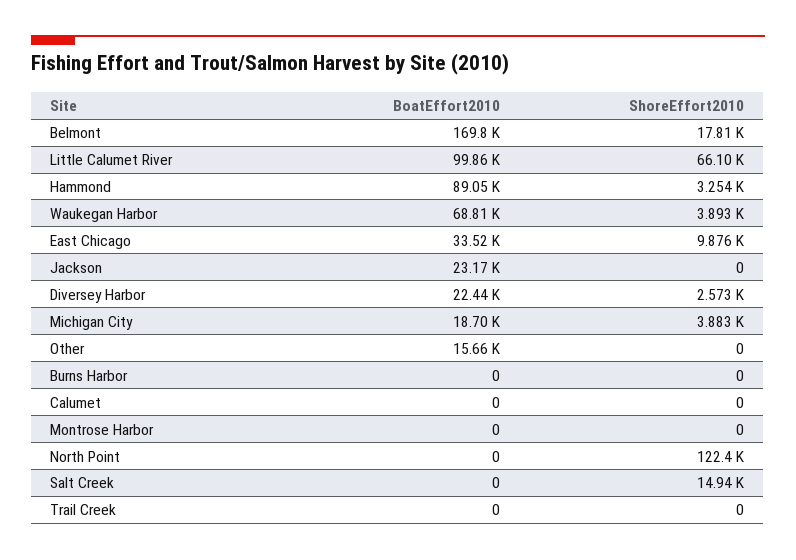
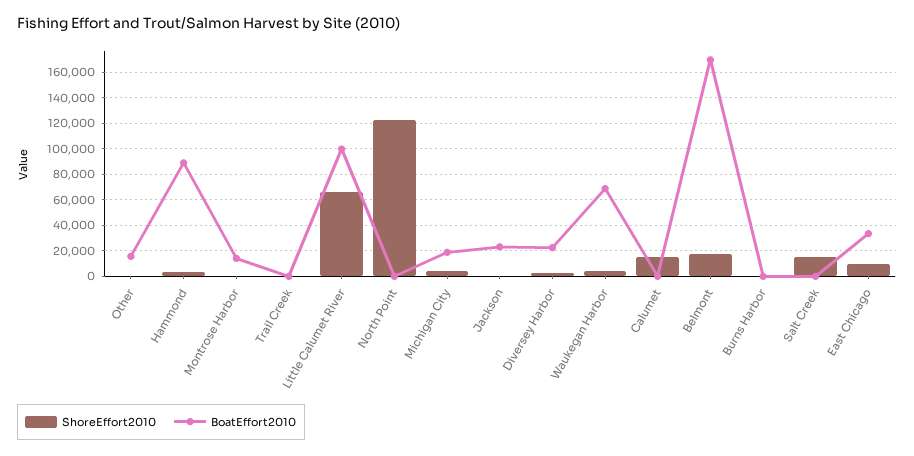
  {
    "BoatEffort2010": {
      "Belmont": 169800,
      "Little Calumet River": 99860,
      "Hammond": 89050,
      "Waukegan Harbor": 68810,
      "East Chicago": 33520,
      "Jackson": 23170,
      "Diversey Harbor": 22440,
      "Michigan City": 18700,
      "Other": 15660,
      "Burns Harbor": 0,
      "Calumet": 0,
-     "Montrose Harbor": 0,
+     "Montrose Harbor": 15000,
      "North Point": 0,
      "Salt Creek": 0,
      "Trail Creek": 0
    },
    "ShoreEffort2010": {
      "Belmont": 17810,
      "Little Calumet River": 66100,
      "Hammond": 3254,
      "Waukegan Harbor": 3893,
      "East Chicago": 9876,
      "Jackson": 0,
      "Diversey Harbor": 2573,
      "Michigan City": 3883,
      "Other": 0,
      "Burns Harbor": 0,
-     "Calumet": 0,
+     "Calumet": 15000,
      "Montrose Harbor": 0,
      "North Point": 122400,
      "Salt Creek": 14940,
      "Trail Creek": 0
    }
  }

